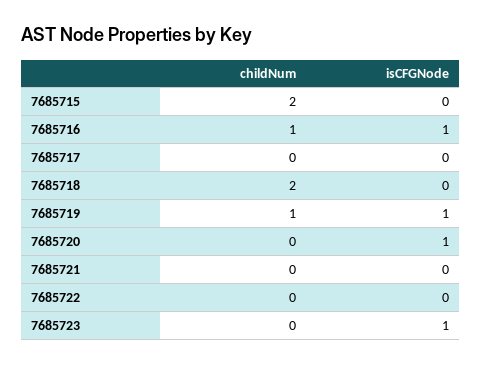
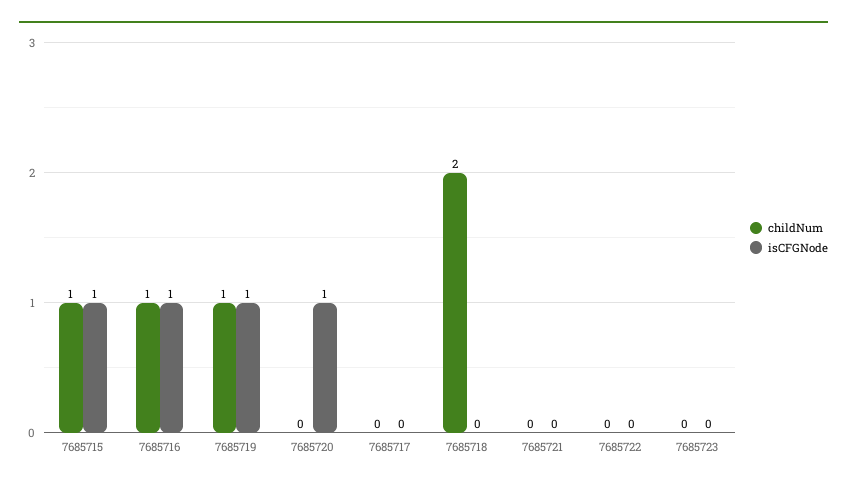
  {
    "childNum": {
-     "7685715": 2,
+     "7685715": 1,
      "7685716": 1,
      "7685717": 0,
      "7685718": 2,
      "7685719": 1,
      "7685720": 0,
      "7685721": 0,
      "7685722": 0,
      "7685723": 0
    },
    "isCFGNode": {
-     "7685715": 0,
+     "7685715": 1,
      "7685716": 1,
      "7685717": 0,
      "7685718": 0,
      "7685719": 1,
      "7685720": 1,
      "7685721": 0,
      "7685722": 0,
-     "7685723": 1
+     "7685723": 0
    }
  }

